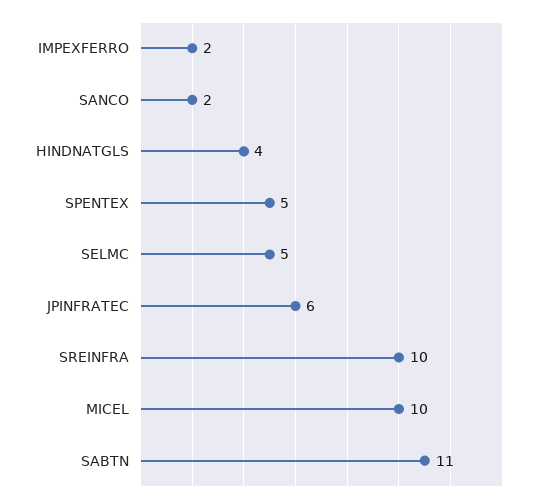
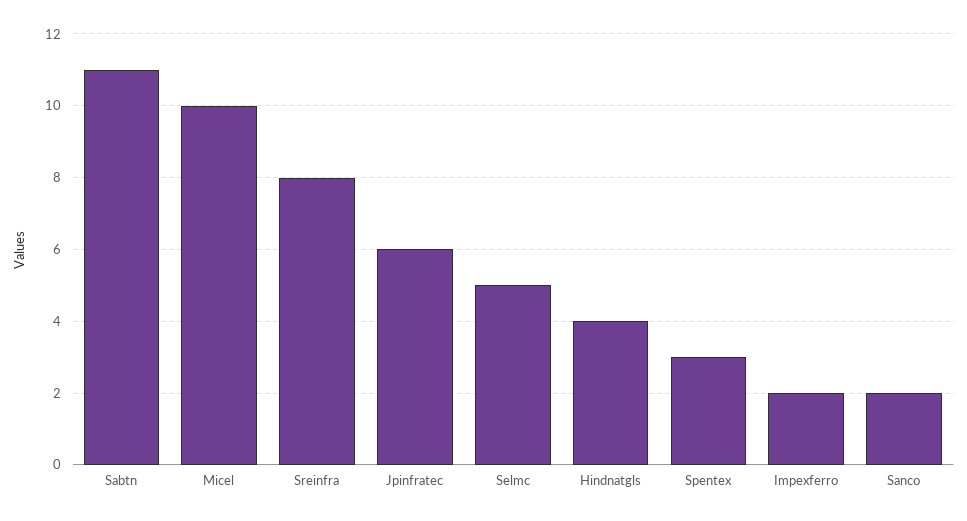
  {
    "IMPEXFERRO": 2,
    "SANCO": 2,
    "HINDNATGLS": 4,
-   "SPENTEX": 5,
+   "SPENTEX": 3,
    "SELMC": 5,
    "JPINFRATEC": 6,
-   "SREINFRA": 10,
+   "SREINFRA": 8,
    "MICEL": 10,
    "SABTN": 11
  }

